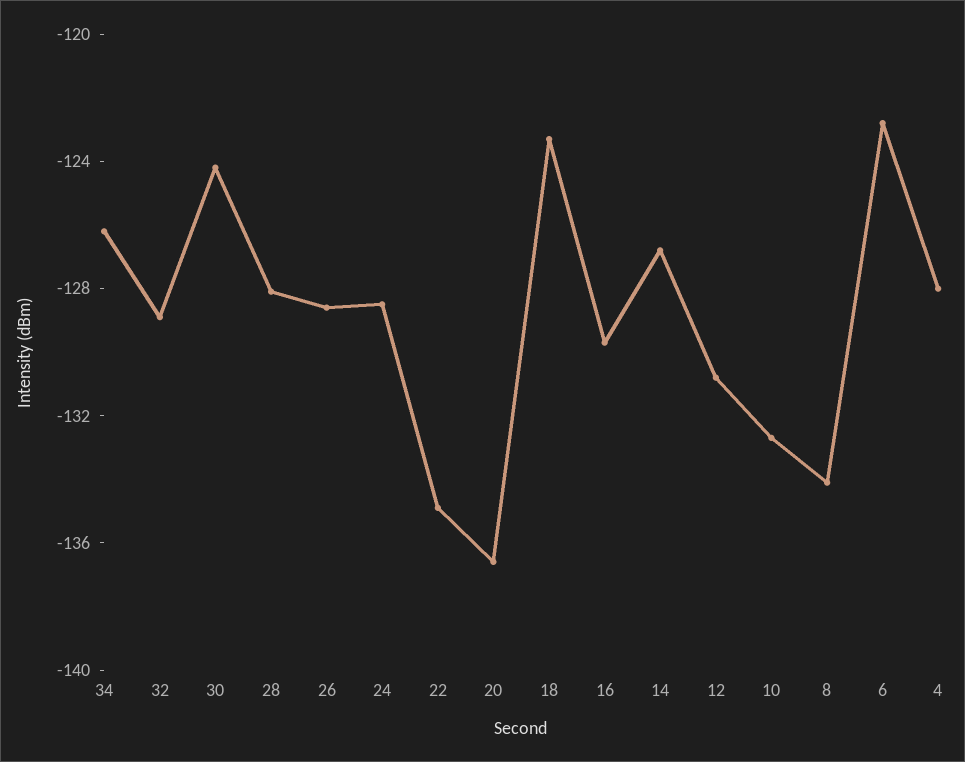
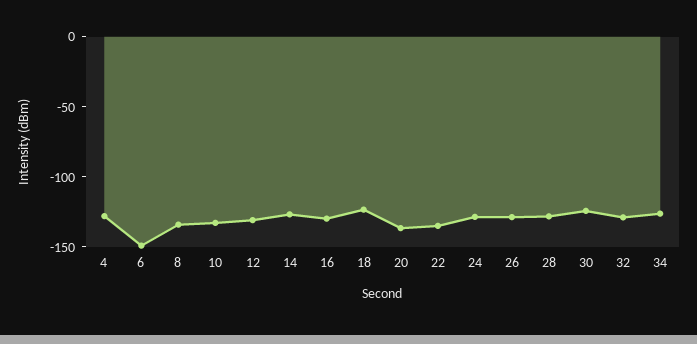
  {
    "34": -126,
    "32": -129,
    "30": -124,
    "28": -128,
    "26": -129,
    "24": -129,
    "22": -135,
    "20": -137,
    "18": -123,
    "16": -130,
    "14": -127,
    "12": -131,
    "10": -133,
    "8": -134,
-   "6": -123,
+   "6": -150,
    "4": -128
  }

